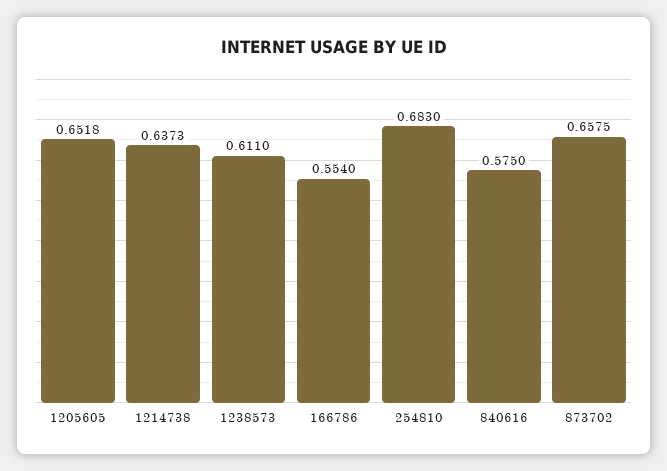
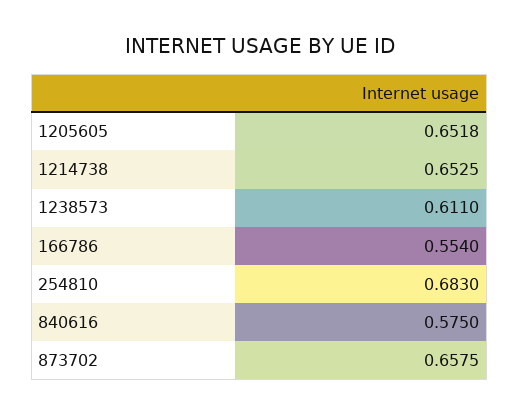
  {
    "1205605": 0.6518,
-   "1214738": 0.6373,
+   "1214738": 0.6525,
    "1238573": 0.611,
    "166786": 0.554,
    "254810": 0.683,
    "840616": 0.575,
    "873702": 0.6575
  }

